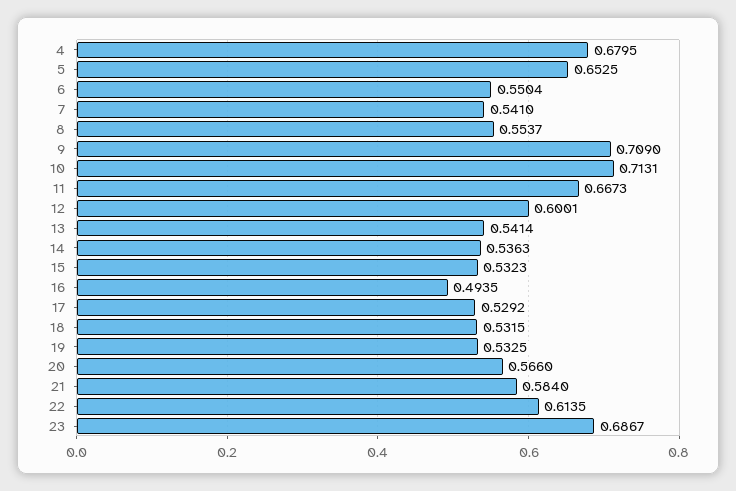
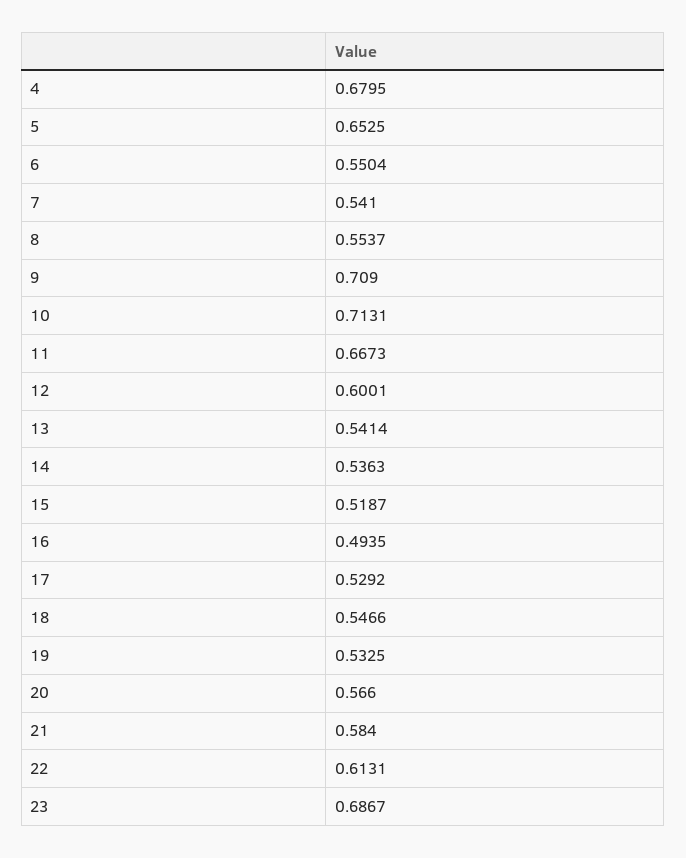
  {
    "4": 0.6795,
    "5": 0.6525,
    "6": 0.5504,
    "7": 0.541,
    "8": 0.5537,
    "9": 0.709,
    "10": 0.7131,
    "11": 0.6673,
    "12": 0.6001,
    "13": 0.5414,
    "14": 0.5363,
-   "15": 0.5323,
+   "15": 0.5187,
    "16": 0.4935,
    "17": 0.5292,
-   "18": 0.5315,
+   "18": 0.5466,
    "19": 0.5325,
    "20": 0.566,
    "21": 0.584,
-   "22": 0.6135,
+   "22": 0.6131,
    "23": 0.6867
  }

